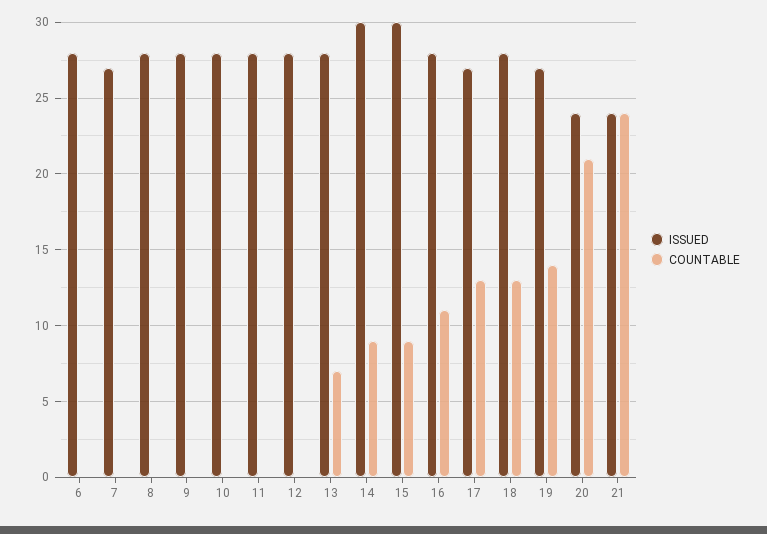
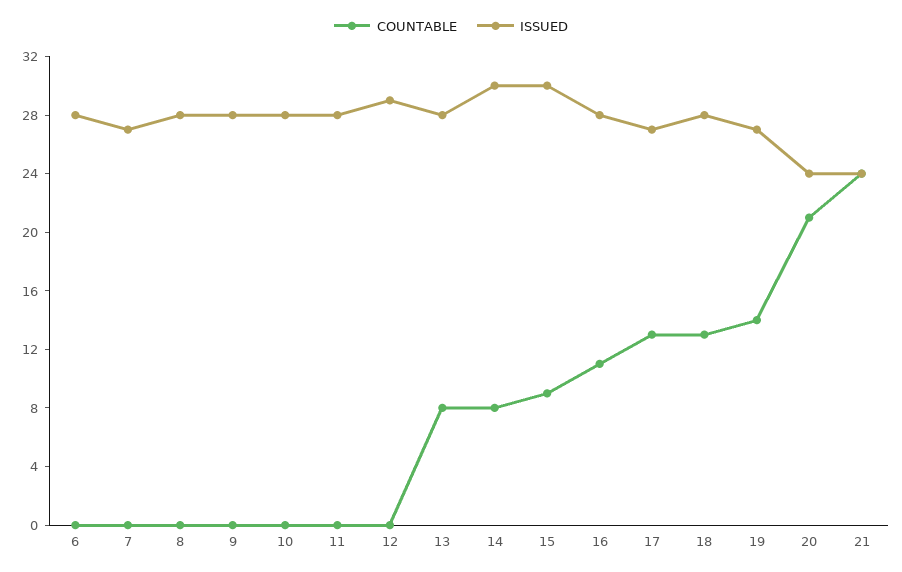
  {
    "ISSUED": {
      "6": 28,
      "7": 27,
      "8": 28,
      "9": 28,
      "10": 28,
      "11": 28,
-     "12": 28,
+     "12": 29,
      "13": 28,
      "14": 30,
      "15": 30,
      "16": 28,
      "17": 27,
      "18": 28,
      "19": 27,
      "20": 24,
      "21": 24
    },
    "COUNTABLE": {
      "6": 0,
      "7": 0,
      "8": 0,
      "9": 0,
      "10": 0,
      "11": 0,
      "12": 0,
-     "13": 7,
+     "13": 8,
-     "14": 9,
+     "14": 8,
      "15": 9,
      "16": 11,
      "17": 13,
      "18": 13,
      "19": 14,
      "20": 21,
      "21": 24
    }
  }

